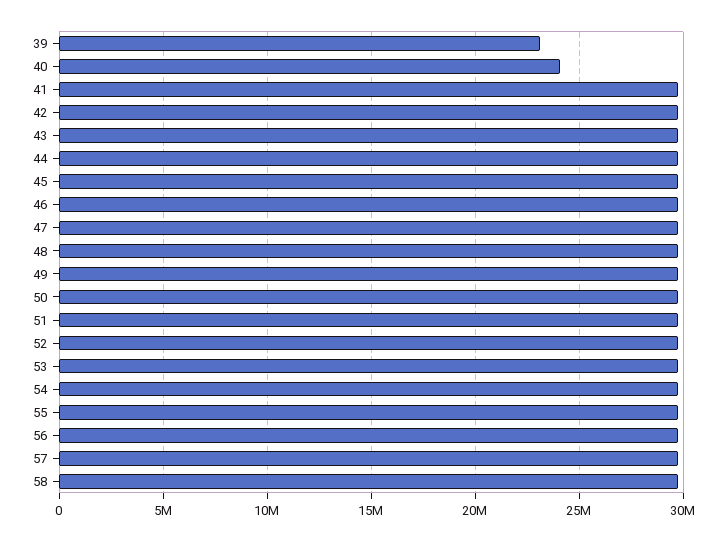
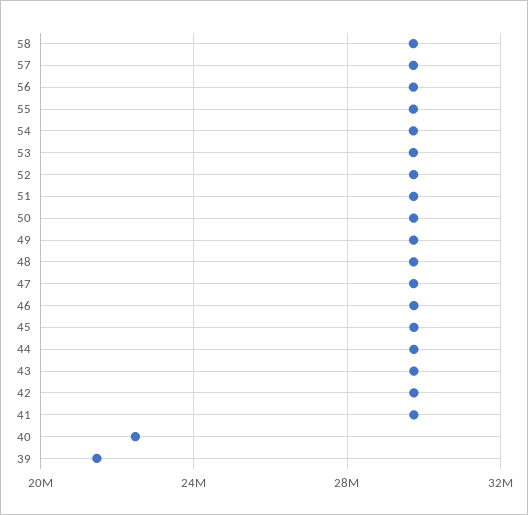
  {
-   "39": 23000000,
+   "39": 21500000,
-   "40": 24000000,
+   "40": 22500000,
    "41": 29500000,
    "42": 29500000,
    "43": 29500000,
    "44": 29500000,
    "45": 29500000,
    "46": 29500000,
    "47": 29500000,
    "48": 29500000,
    "49": 29500000,
    "50": 29500000,
    "51": 29500000,
    "52": 29500000,
    "53": 29500000,
    "54": 29500000,
    "55": 29500000,
    "56": 29500000,
    "57": 29500000,
    "58": 29500000
  }

